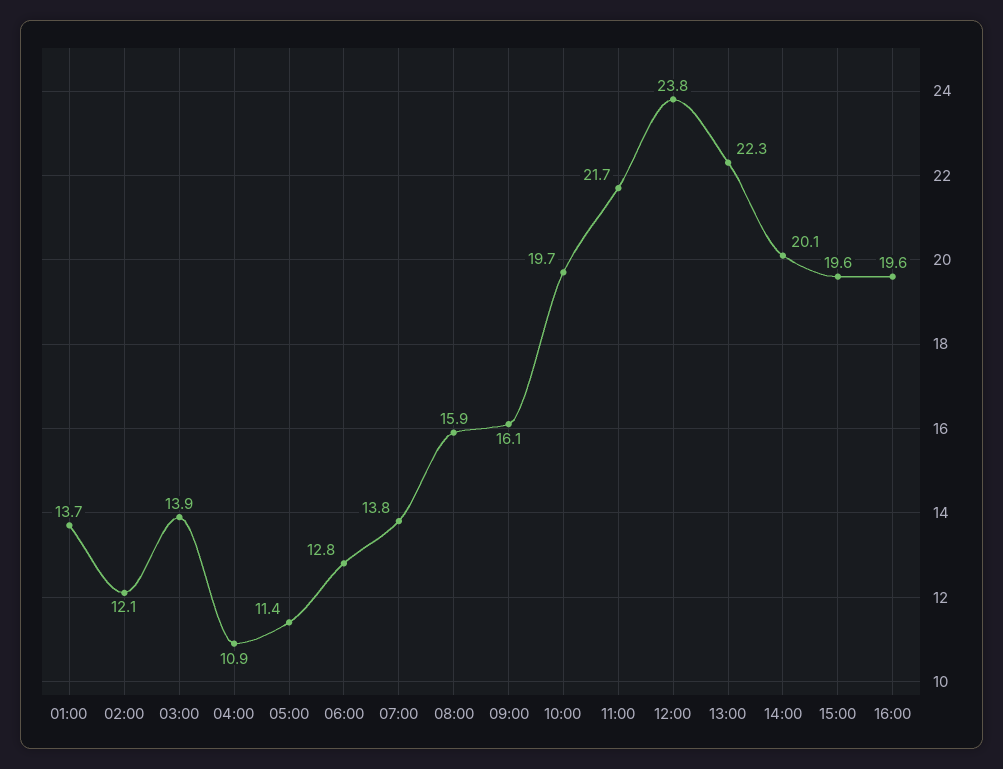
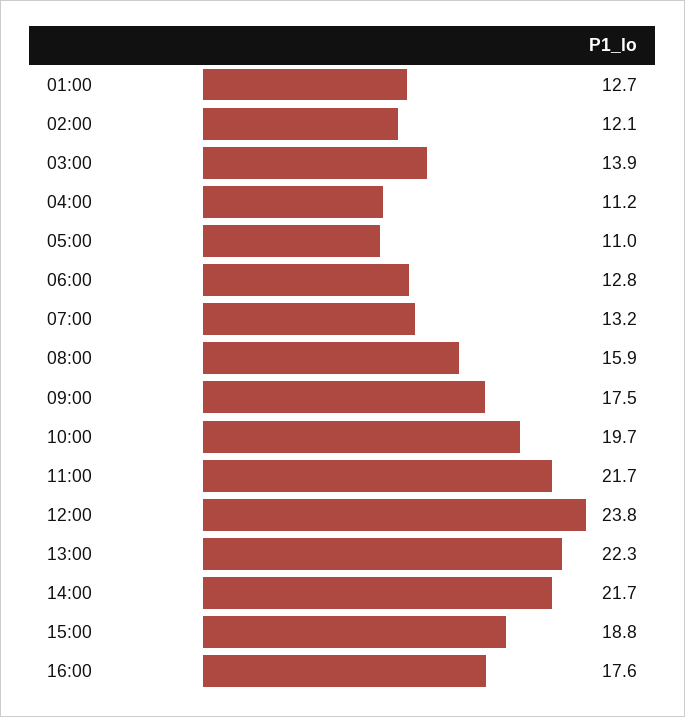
  {
-   "01:00": 13.7,
+   "01:00": 12.7,
    "02:00": 12.1,
    "03:00": 13.9,
-   "04:00": 10.9,
+   "04:00": 11.2,
-   "05:00": 11.4,
+   "05:00": 11,
    "06:00": 12.8,
-   "07:00": 13.8,
+   "07:00": 13.2,
    "08:00": 15.9,
-   "09:00": 16.1,
+   "09:00": 17.5,
    "10:00": 19.7,
    "11:00": 21.7,
    "12:00": 23.8,
    "13:00": 22.3,
-   "14:00": 20.1,
+   "14:00": 21.7,
-   "15:00": 19.6,
+   "15:00": 18.8,
-   "16:00": 19.6
+   "16:00": 17.6
  }

